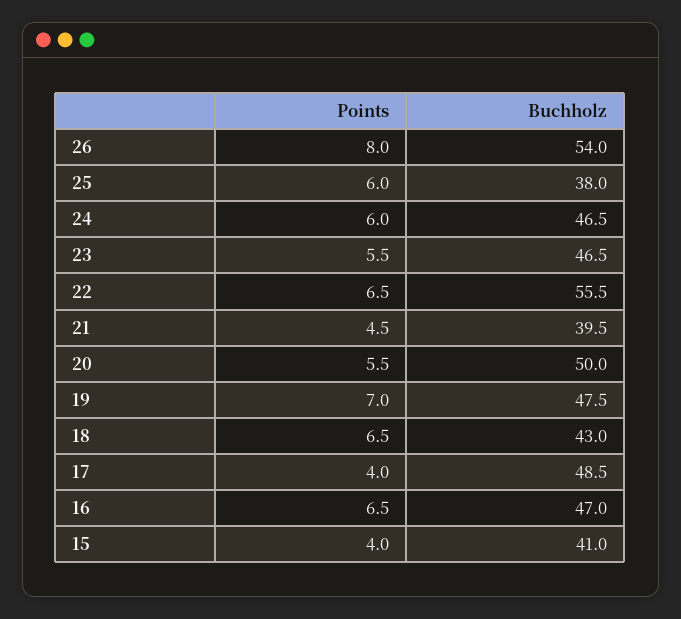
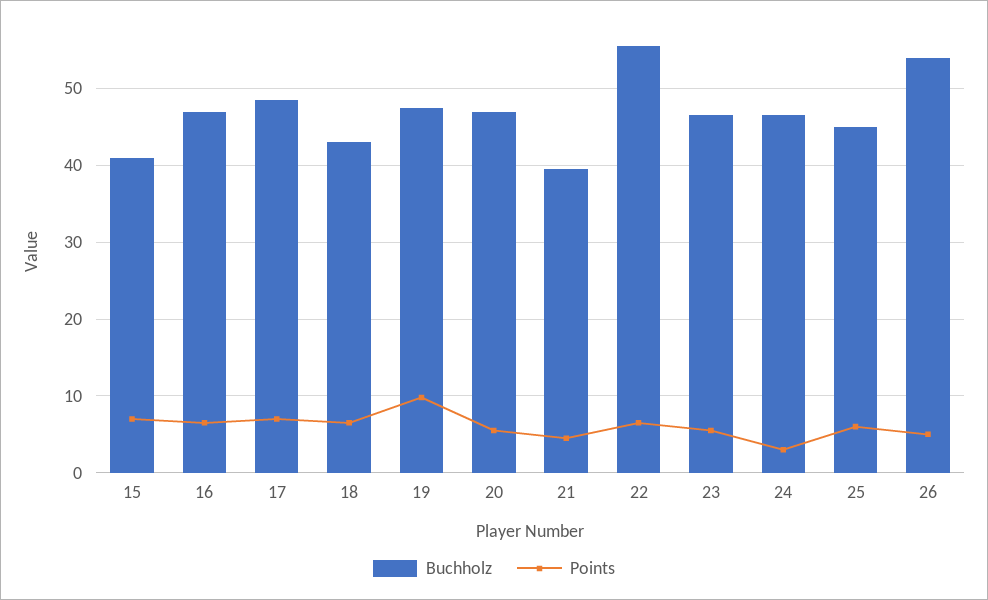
  {
    "Points": {
-     "26": 8,
+     "26": 5,
      "25": 6,
-     "24": 6,
+     "24": 3,
      "23": 5.5,
      "22": 6.5,
      "21": 4.5,
      "20": 5.5,
-     "19": 7,
+     "19": 10,
      "18": 6.5,
-     "17": 4,
+     "17": 7,
      "16": 6.5,
-     "15": 4
+     "15": 7
    },
    "Buchholz": {
      "26": 54,
-     "25": 38,
+     "25": 45,
      "24": 46.5,
      "23": 46.5,
      "22": 55.5,
      "21": 39.5,
-     "20": 50,
+     "20": 47,
      "19": 47.5,
      "18": 43,
      "17": 48.5,
      "16": 47,
      "15": 41
    }
  }

